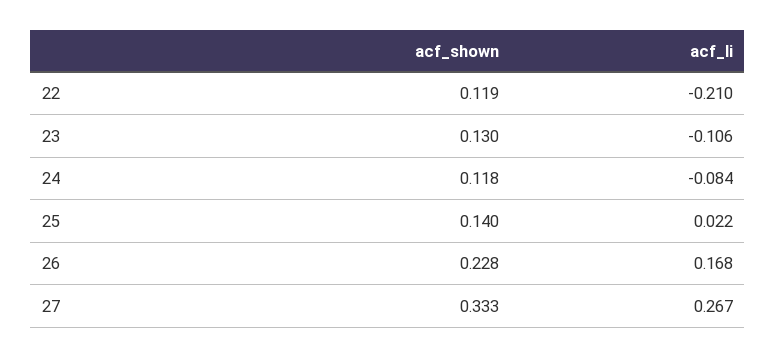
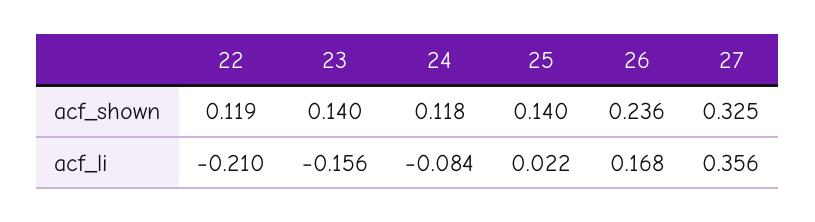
  {
    "acf_shown": {
      "22": 0.119,
-     "23": 0.13,
+     "23": 0.14,
      "24": 0.118,
      "25": 0.14,
-     "26": 0.228,
+     "26": 0.236,
-     "27": 0.333
+     "27": 0.325
    },
    "acf_li": {
      "22": -0.21,
-     "23": -0.106,
+     "23": -0.156,
      "24": -0.084,
      "25": 0.022,
      "26": 0.168,
-     "27": 0.267
+     "27": 0.356
    }
  }

